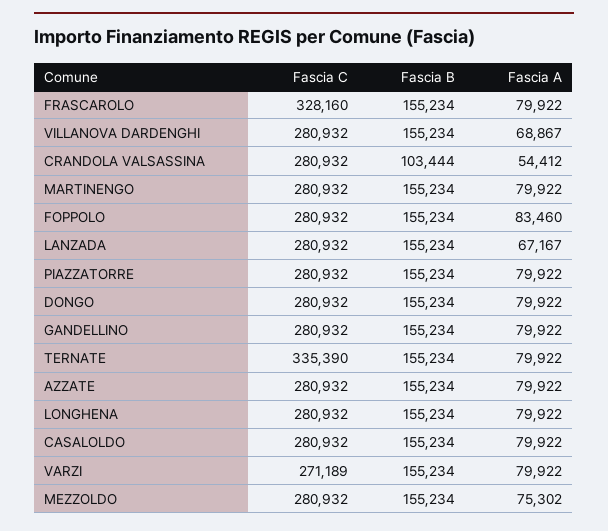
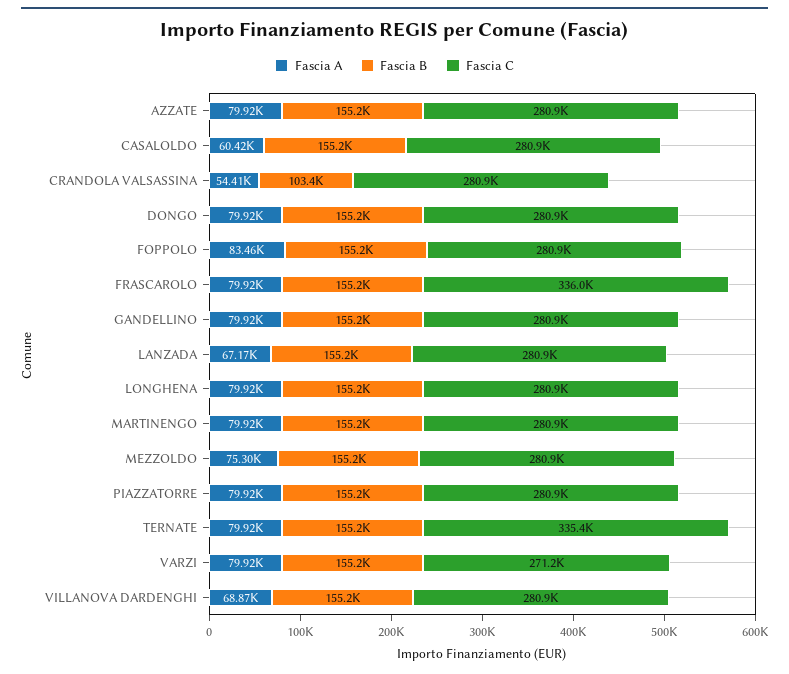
  {
    "Fascia C": {
-     "FRASCAROLO": 328160,
+     "FRASCAROLO": 336000,
      "VILLANOVA DARDENGHI": 280932,
      "CRANDOLA VALSASSINA": 280932,
      "MARTINENGO": 280932,
      "FOPPOLO": 280932,
      "LANZADA": 280932,
      "PIAZZATORRE": 280932,
      "DONGO": 280932,
      "GANDELLINO": 280932,
      "TERNATE": 335390,
      "AZZATE": 280932,
      "LONGHENA": 280932,
      "CASALOLDO": 280932,
      "VARZI": 271189,
      "MEZZOLDO": 280932
    },
    "Fascia B": {
      "FRASCAROLO": 155234,
      "VILLANOVA DARDENGHI": 155234,
      "CRANDOLA VALSASSINA": 103444,
      "MARTINENGO": 155234,
      "FOPPOLO": 155234,
      "LANZADA": 155234,
      "PIAZZATORRE": 155234,
      "DONGO": 155234,
      "GANDELLINO": 155234,
      "TERNATE": 155234,
      "AZZATE": 155234,
      "LONGHENA": 155234,
      "CASALOLDO": 155234,
      "VARZI": 155234,
      "MEZZOLDO": 155234
    },
    "Fascia A": {
      "FRASCAROLO": 79922,
      "VILLANOVA DARDENGHI": 68867,
      "CRANDOLA VALSASSINA": 54412,
      "MARTINENGO": 79922,
      "FOPPOLO": 83460,
      "LANZADA": 67167,
      "PIAZZATORRE": 79922,
      "DONGO": 79922,
      "GANDELLINO": 79922,
      "TERNATE": 79922,
      "AZZATE": 79922,
      "LONGHENA": 79922,
-     "CASALOLDO": 79922,
+     "CASALOLDO": 60420,
      "VARZI": 79922,
      "MEZZOLDO": 75302
    }
  }

